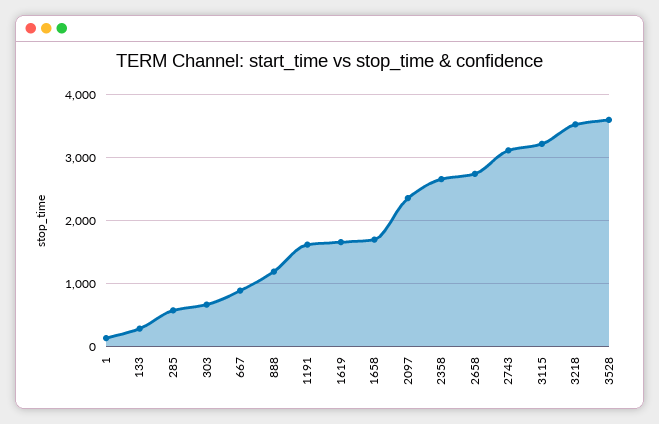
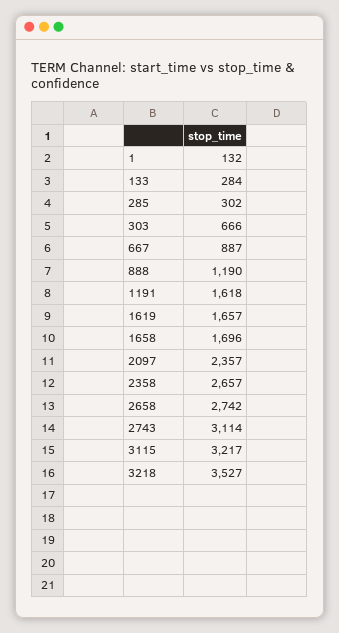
  {
    "1": 132,
    "133": 284,
-   "285": 600,
+   "285": 302,
    "303": 666,
    "667": 887,
    "888": 1190,
    "1191": 1618,
    "1619": 1657,
    "1658": 1696,
    "2097": 2357,
    "2358": 2657,
    "2658": 2742,
    "2743": 3114,
    "3115": 3217,
-   "3218": 3527,
+   "3218": 3527
-   "3528": 3600
  }

